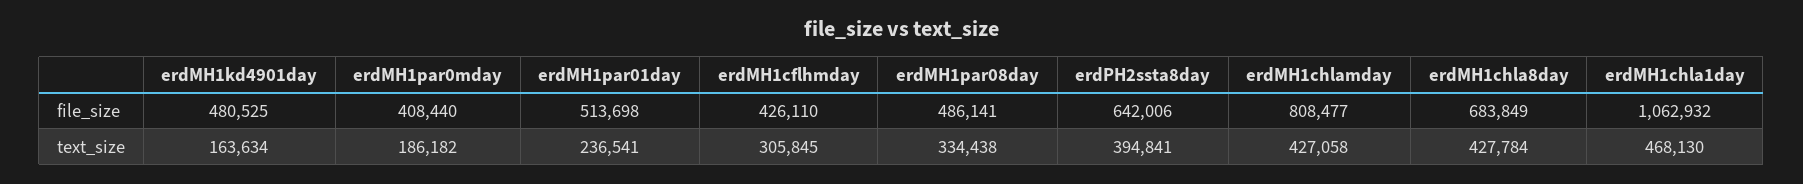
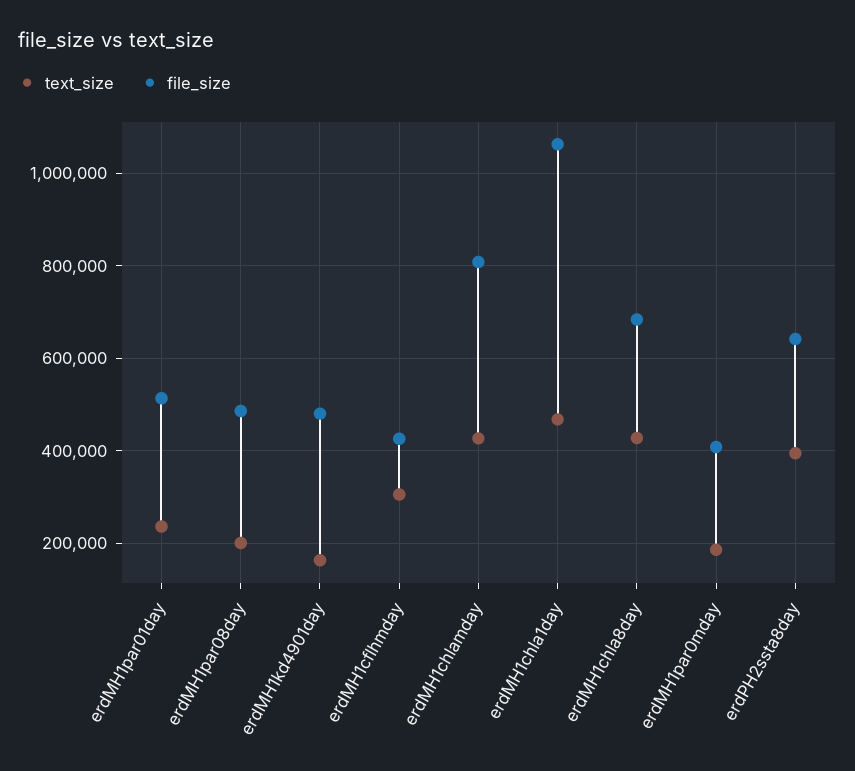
  {
    "file_size": {
      "erdMH1kd4901day": 480525,
      "erdMH1par0mday": 408440,
      "erdMH1par01day": 513698,
      "erdMH1cflhmday": 426110,
      "erdMH1par08day": 486141,
      "erdPH2ssta8day": 642006,
      "erdMH1chlamday": 808477,
      "erdMH1chla8day": 683849,
      "erdMH1chla1day": 1062932
    },
    "text_size": {
      "erdMH1kd4901day": 163634,
      "erdMH1par0mday": 186182,
      "erdMH1par01day": 236541,
      "erdMH1cflhmday": 305845,
-     "erdMH1par08day": 334438,
+     "erdMH1par08day": 200000,
      "erdPH2ssta8day": 394841,
      "erdMH1chlamday": 427058,
      "erdMH1chla8day": 427784,
      "erdMH1chla1day": 468130
    }
  }

